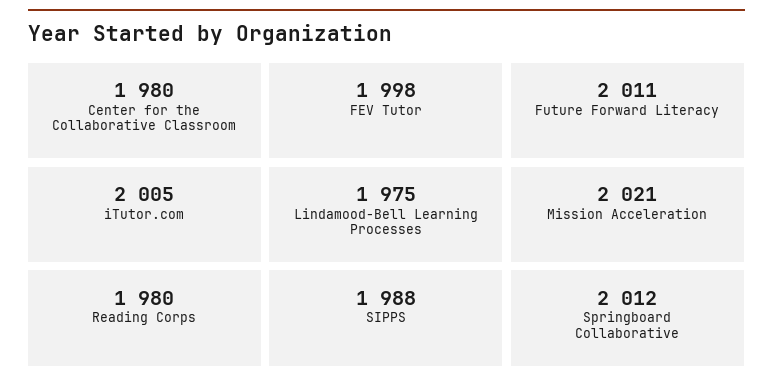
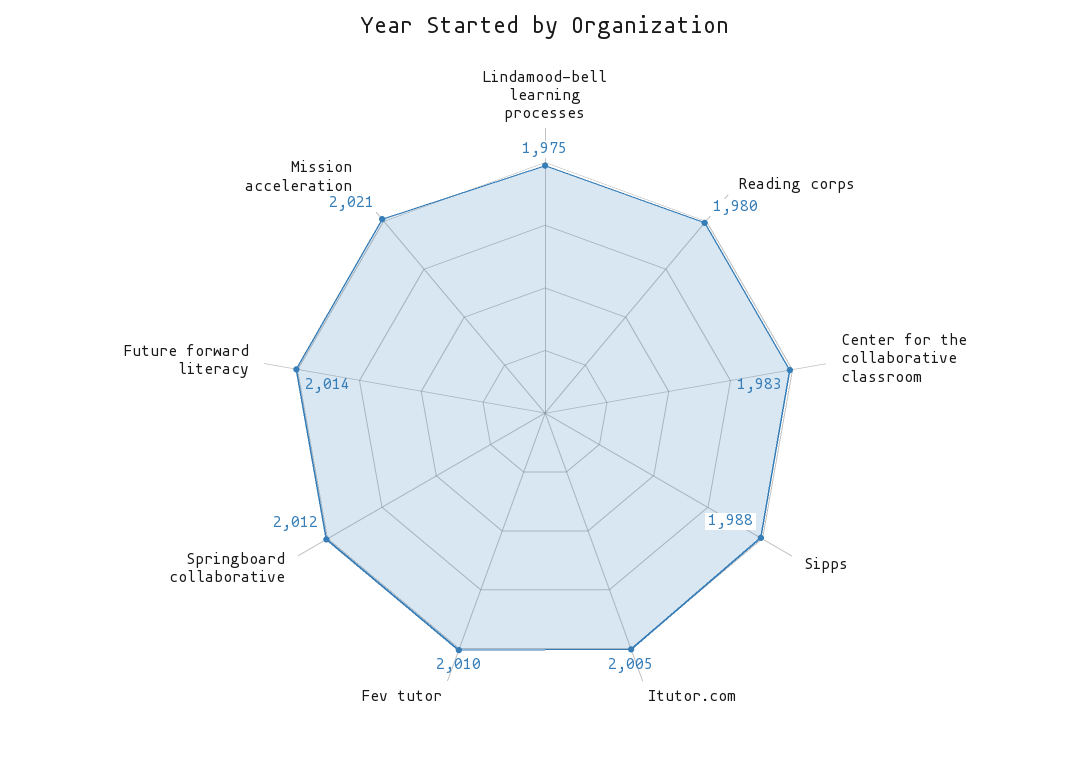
  {
-   "Center for the Collaborative Classroom": 1980,
+   "Center for the Collaborative Classroom": 1983,
-   "FEV Tutor": 1998,
+   "FEV Tutor": 2010,
-   "Future Forward Literacy": 2011,
+   "Future Forward Literacy": 2014,
    "iTutor.com": 2005,
    "Lindamood-Bell Learning Processes": 1975,
    "Mission Acceleration": 2021,
    "Reading Corps": 1980,
    "SIPPS": 1988,
    "Springboard Collaborative": 2012
  }

